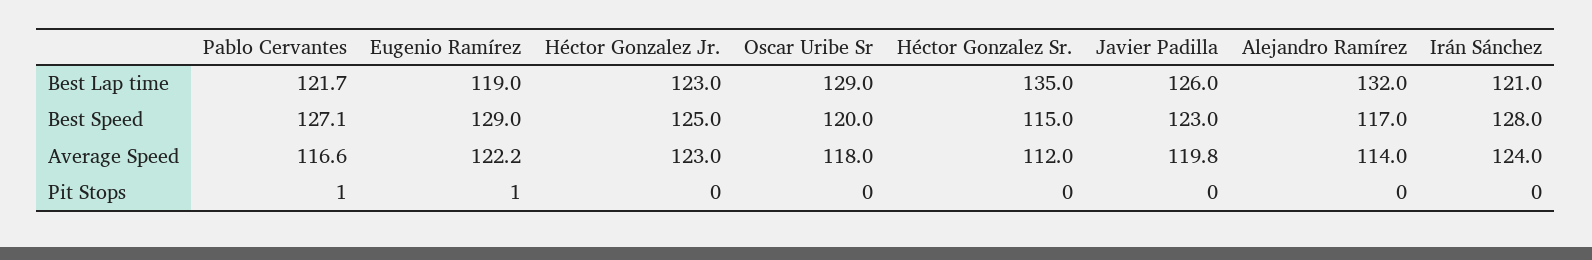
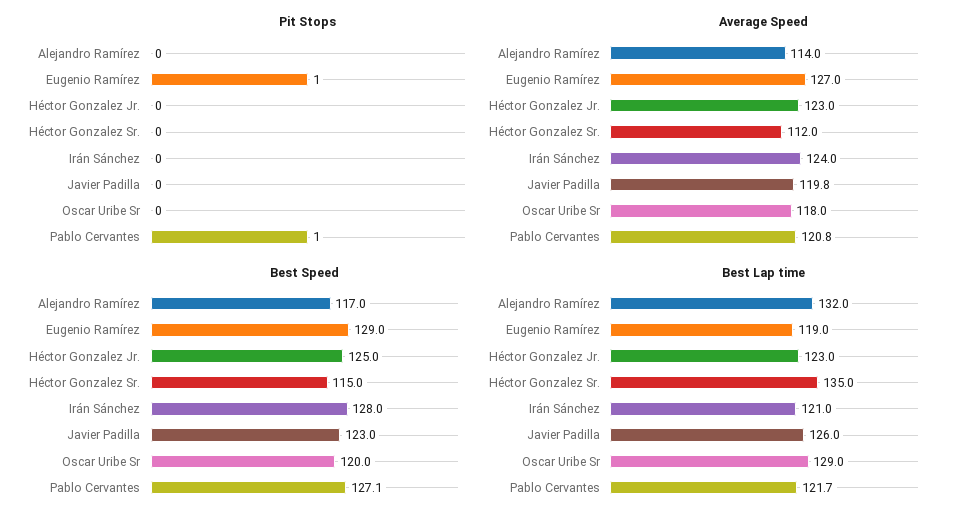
  {
    "Best Lap time": {
      "Pablo Cervantes": 121.7,
      "Eugenio Ramírez": 119,
      "Héctor Gonzalez Jr.": 123,
      "Oscar Uribe Sr": 129,
      "Héctor Gonzalez Sr.": 135,
      "Javier Padilla": 126,
      "Alejandro Ramírez": 132,
      "Irán Sánchez": 121
    },
    "Best Speed": {
      "Pablo Cervantes": 127.1,
      "Eugenio Ramírez": 129,
      "Héctor Gonzalez Jr.": 125,
      "Oscar Uribe Sr": 120,
      "Héctor Gonzalez Sr.": 115,
      "Javier Padilla": 123,
      "Alejandro Ramírez": 117,
      "Irán Sánchez": 128
    },
    "Average Speed": {
-     "Pablo Cervantes": 116.6,
+     "Pablo Cervantes": 120.8,
-     "Eugenio Ramírez": 122.2,
+     "Eugenio Ramírez": 127,
      "Héctor Gonzalez Jr.": 123,
      "Oscar Uribe Sr": 118,
      "Héctor Gonzalez Sr.": 112,
      "Javier Padilla": 119.8,
      "Alejandro Ramírez": 114,
      "Irán Sánchez": 124
    },
    "Pit Stops": {
      "Pablo Cervantes": 1,
      "Eugenio Ramírez": 1,
      "Héctor Gonzalez Jr.": 0,
      "Oscar Uribe Sr": 0,
      "Héctor Gonzalez Sr.": 0,
      "Javier Padilla": 0,
      "Alejandro Ramírez": 0,
      "Irán Sánchez": 0
    }
  }

